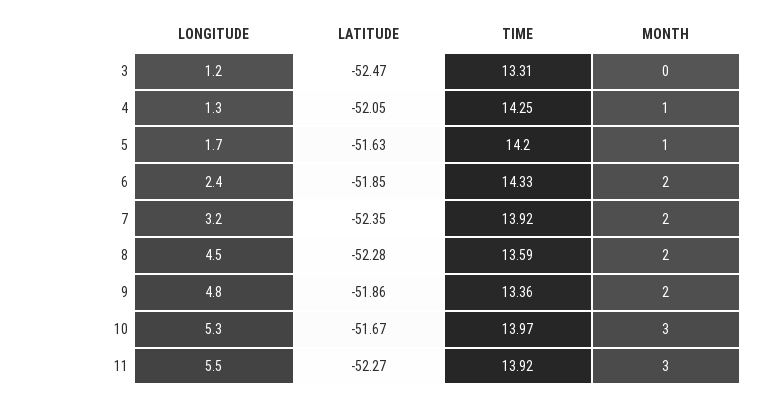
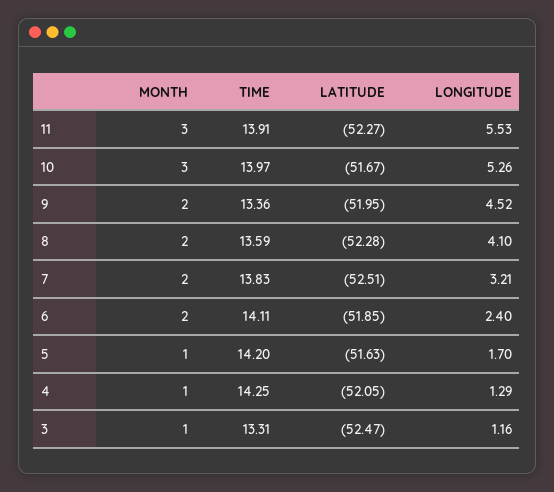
  {
    "LONGITUDE": {
      "3": 1.16,
      "4": 1.29,
      "5": 1.7,
      "6": 2.4,
      "7": 3.21,
-     "8": 4.5,
+     "8": 4.1,
-     "9": 4.8,
+     "9": 4.52,
      "10": 5.26,
      "11": 5.53
    },
    "LATITUDE": {
      "3": -52.47,
      "4": -52.05,
      "5": -51.63,
      "6": -51.85,
-     "7": -52.35,
+     "7": -52.51,
      "8": -52.28,
-     "9": -51.86,
+     "9": -51.95,
      "10": -51.67,
      "11": -52.27
    },
    "TIME": {
      "3": 13.31,
      "4": 14.25,
      "5": 14.2,
-     "6": 14.33,
+     "6": 14.11,
-     "7": 13.92,
+     "7": 13.83,
      "8": 13.59,
      "9": 13.36,
      "10": 13.97,
-     "11": 13.92
+     "11": 13.91
    },
    "MONTH": {
-     "3": 0,
+     "3": 1,
      "4": 1,
      "5": 1,
      "6": 2,
      "7": 2,
      "8": 2,
      "9": 2,
      "10": 3,
      "11": 3
    }
  }

